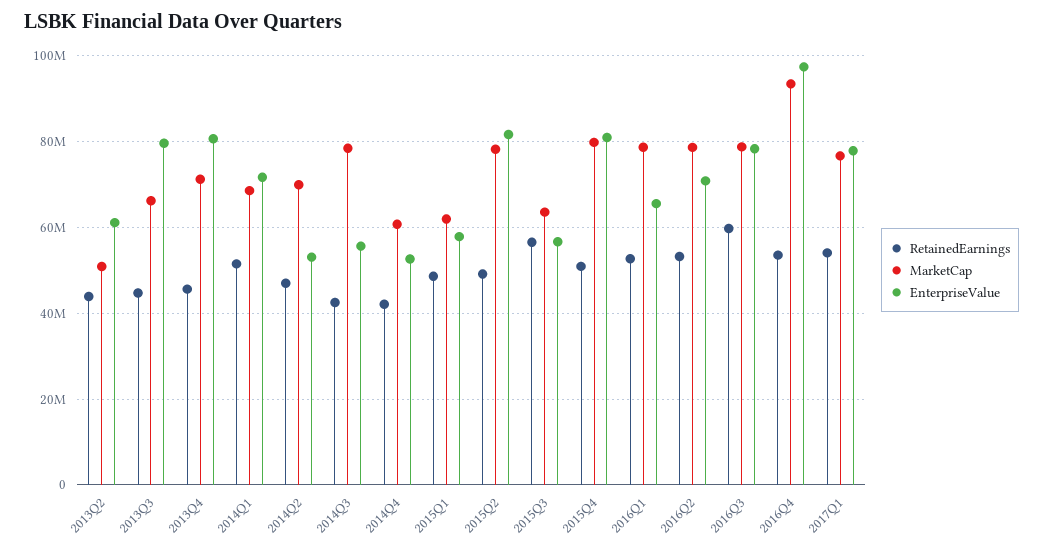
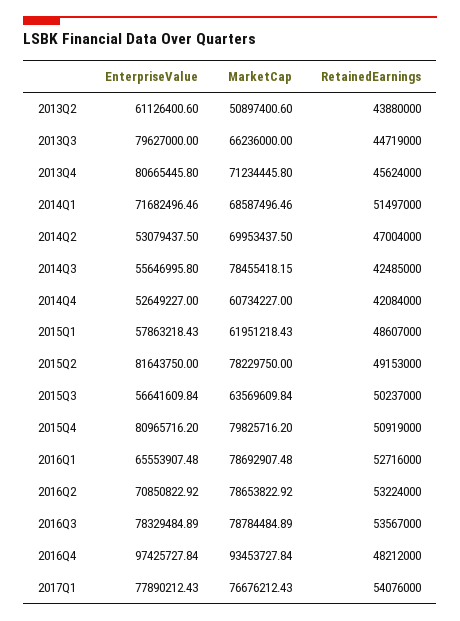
  {
    "RetainedEarnings": {
      "2013Q2": 43880000,
      "2013Q3": 44719000,
      "2013Q4": 45624000,
      "2014Q1": 51497000,
      "2014Q2": 47004000,
      "2014Q3": 42485000,
      "2014Q4": 42084000,
      "2015Q1": 48607000,
      "2015Q2": 49153000,
-     "2015Q3": 56000000,
+     "2015Q3": 50237000,
      "2015Q4": 50919000,
      "2016Q1": 52716000,
      "2016Q2": 53224000,
-     "2016Q3": 60000000,
+     "2016Q3": 53567000,
-     "2016Q4": 54000000,
+     "2016Q4": 48212000,
      "2017Q1": 54076000
    },
    "MarketCap": {
      "2013Q2": 50897400.6,
      "2013Q3": 66236000,
      "2013Q4": 71234445.8,
      "2014Q1": 68587496.46,
      "2014Q2": 69953437.5,
      "2014Q3": 78455418.15,
      "2014Q4": 60734227,
      "2015Q1": 61951218.43,
      "2015Q2": 78229750,
      "2015Q3": 63569609.84,
      "2015Q4": 79825716.2,
      "2016Q1": 78692907.48,
      "2016Q2": 78653822.92,
      "2016Q3": 78784484.89,
      "2016Q4": 93453727.84,
      "2017Q1": 76676212.43
    },
    "EnterpriseValue": {
      "2013Q2": 61126400.6,
      "2013Q3": 79627000,
      "2013Q4": 80665445.8,
      "2014Q1": 71682496.46,
      "2014Q2": 53079437.5,
      "2014Q3": 55646995.8,
      "2014Q4": 52649227,
      "2015Q1": 57863218.43,
      "2015Q2": 81643750,
      "2015Q3": 56641609.84,
      "2015Q4": 80965716.2,
      "2016Q1": 65553907.48,
      "2016Q2": 70850822.92,
      "2016Q3": 78329484.89,
      "2016Q4": 97425727.84,
      "2017Q1": 77890212.43
    }
  }

